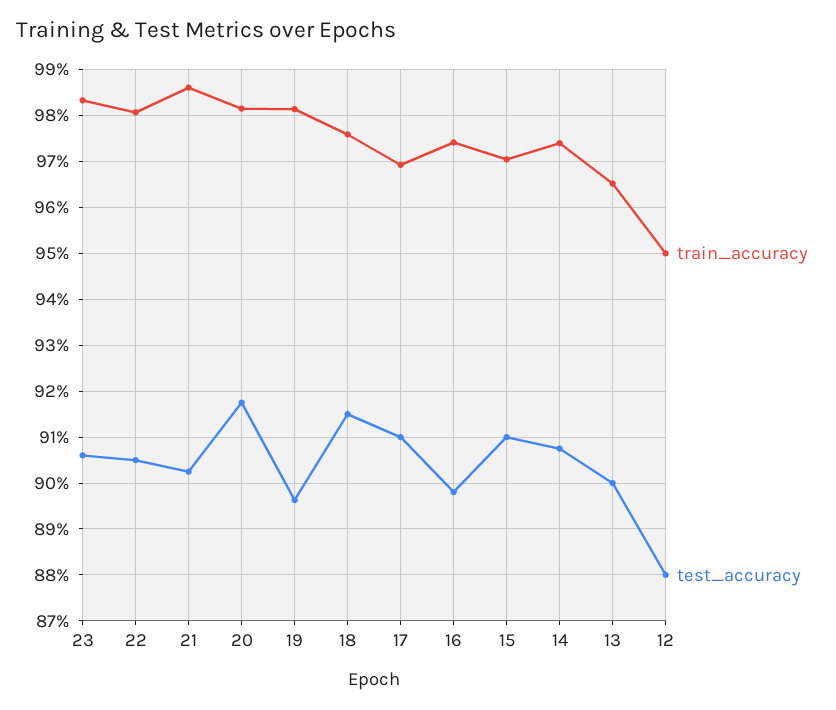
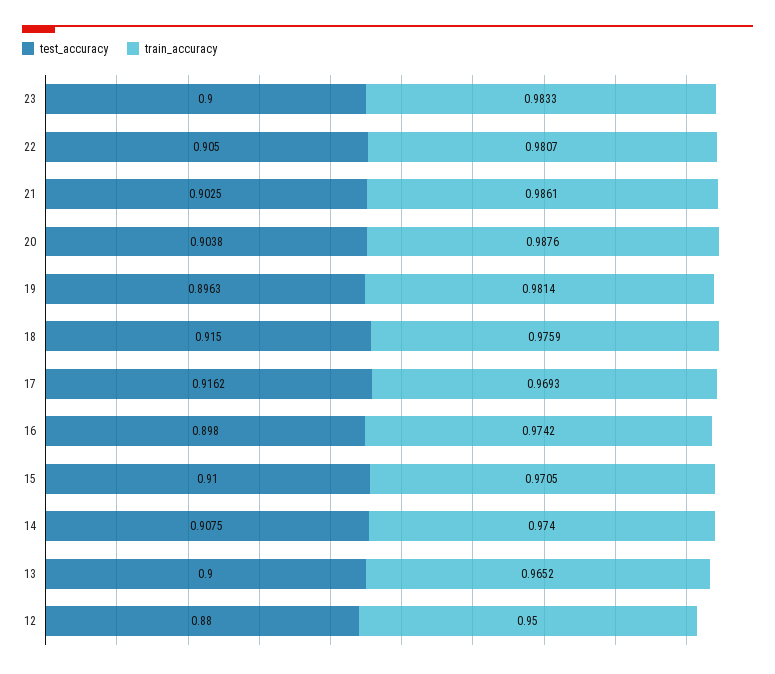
  {
    "train_accuracy": {
      "23": 0.9833,
      "22": 0.9807,
      "21": 0.9861,
-     "20": 0.982,
+     "20": 0.9876,
      "19": 0.9814,
      "18": 0.9759,
      "17": 0.9693,
      "16": 0.9742,
      "15": 0.9705,
      "14": 0.974,
      "13": 0.9652,
      "12": 0.95
    },
    "test_accuracy": {
-     "23": 0.906,
+     "23": 0.9,
      "22": 0.905,
      "21": 0.9025,
-     "20": 0.918,
+     "20": 0.9038,
      "19": 0.8963,
      "18": 0.915,
-     "17": 0.91,
+     "17": 0.9162,
      "16": 0.898,
      "15": 0.91,
      "14": 0.9075,
      "13": 0.9,
      "12": 0.88
    }
  }

